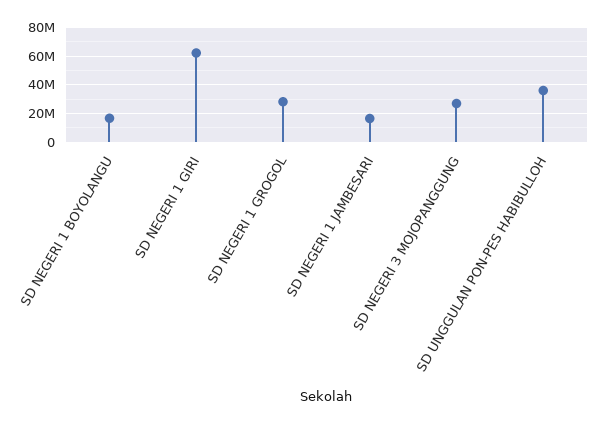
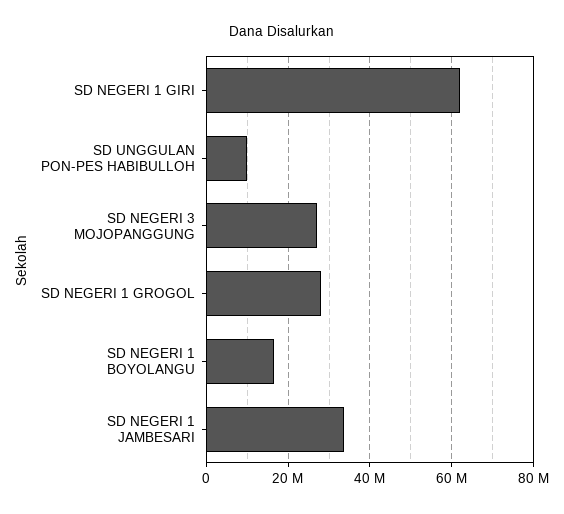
  {
    "SD NEGERI 1 BOYOLANGU": 16000000,
    "SD NEGERI 1 GIRI": 62000000,
    "SD NEGERI 1 GROGOL": 28000000,
-   "SD NEGERI 1 JAMBESARI": 15000000,
+   "SD NEGERI 1 JAMBESARI": 34000000,
    "SD NEGERI 3 MOJOPANGGUNG": 28000000,
-   "SD UNGGULAN PON-PES HABIBULLOH": 35000000
+   "SD UNGGULAN PON-PES HABIBULLOH": 10000000
  }

